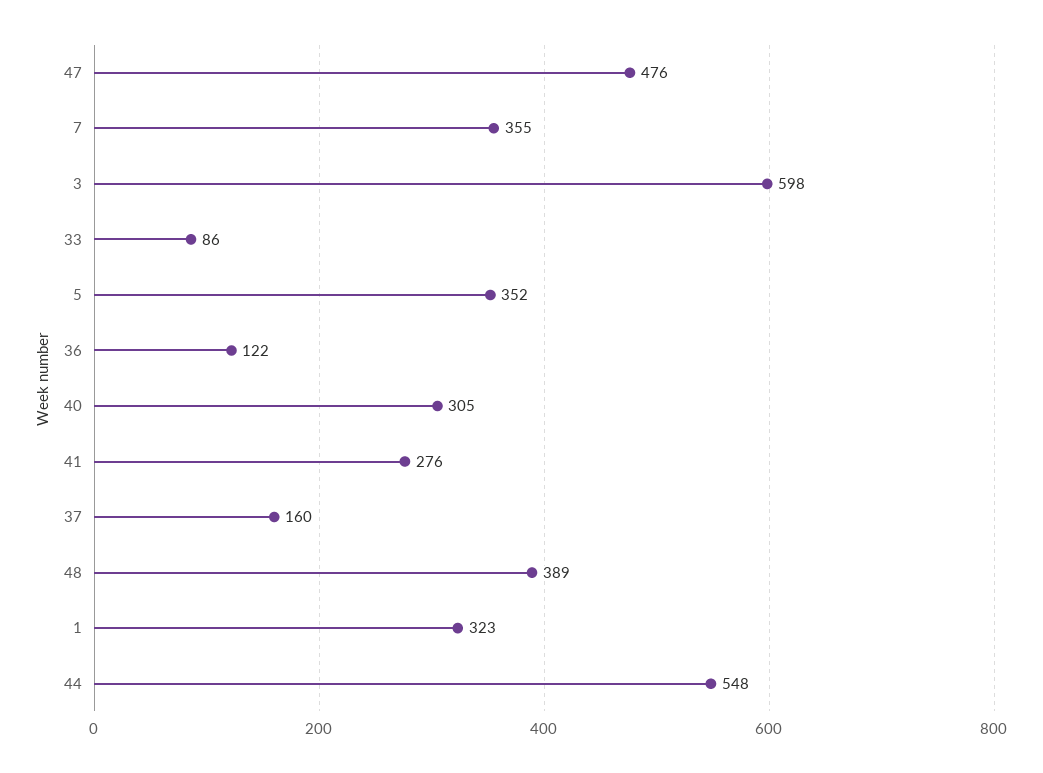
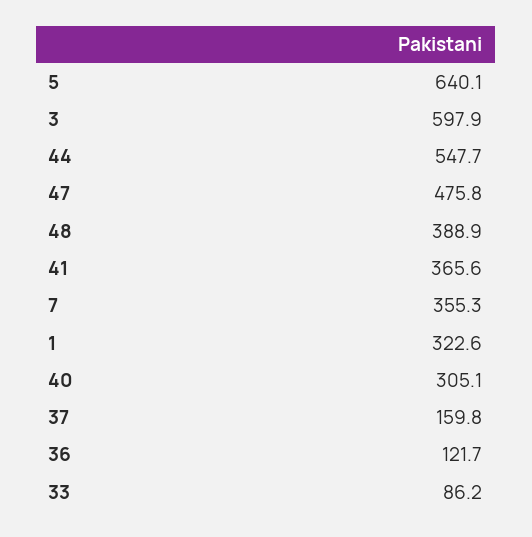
  {
    "47": 475.8,
    "7": 355.3,
    "3": 597.9,
    "33": 86.2,
-   "5": 352,
+   "5": 640.1,
    "36": 121.7,
    "40": 305.1,
-   "41": 276,
+   "41": 365.6,
    "37": 159.8,
    "48": 388.9,
    "1": 322.6,
    "44": 547.7
  }

